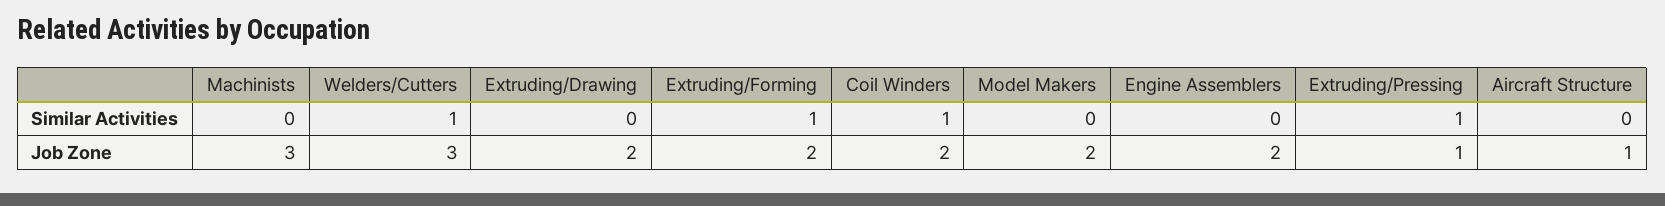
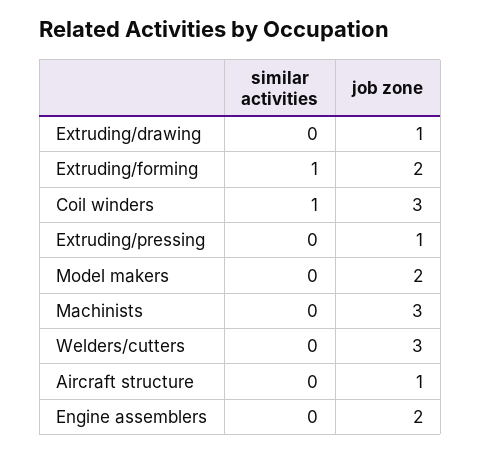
  {
    "Machinists": {
      "Similar Activities": 0,
      "Job Zone": 3
    },
    "Welders/Cutters": {
-     "Similar Activities": 1,
+     "Similar Activities": 0,
      "Job Zone": 3
    },
    "Extruding/Drawing": {
      "Similar Activities": 0,
-     "Job Zone": 2
+     "Job Zone": 1
    },
    "Extruding/Forming": {
      "Similar Activities": 1,
      "Job Zone": 2
    },
    "Coil Winders": {
      "Similar Activities": 1,
-     "Job Zone": 2
+     "Job Zone": 3
    },
    "Model Makers": {
      "Similar Activities": 0,
      "Job Zone": 2
    },
    "Engine Assemblers": {
      "Similar Activities": 0,
      "Job Zone": 2
    },
    "Extruding/Pressing": {
-     "Similar Activities": 1,
+     "Similar Activities": 0,
      "Job Zone": 1
    },
    "Aircraft Structure": {
      "Similar Activities": 0,
      "Job Zone": 1
    }
  }

